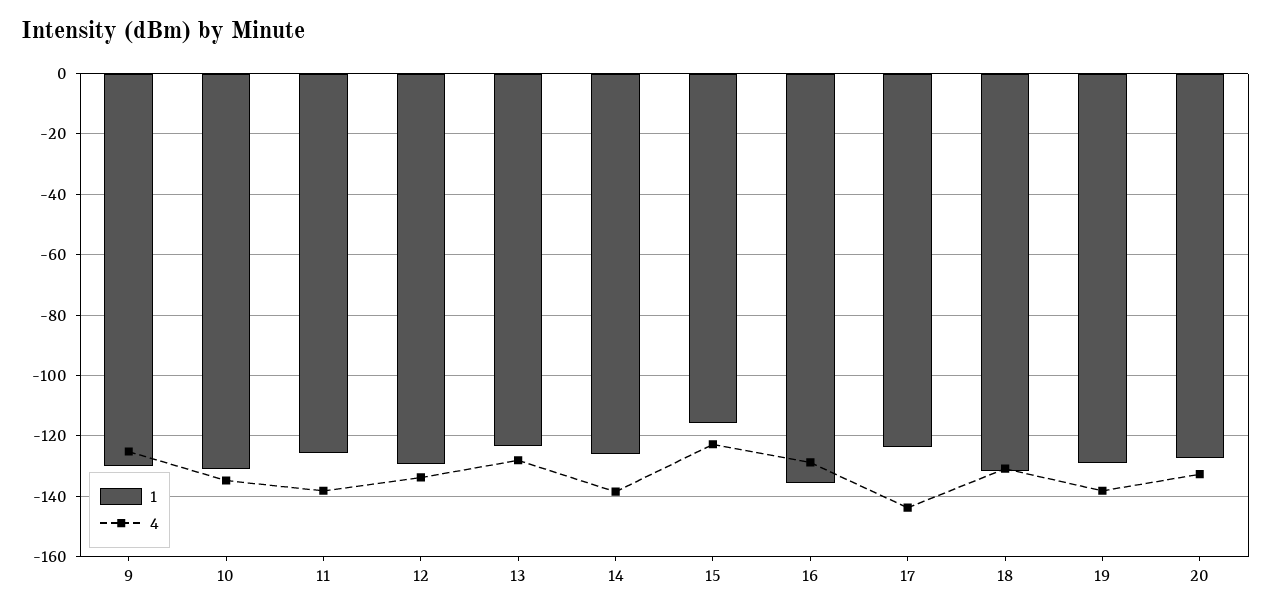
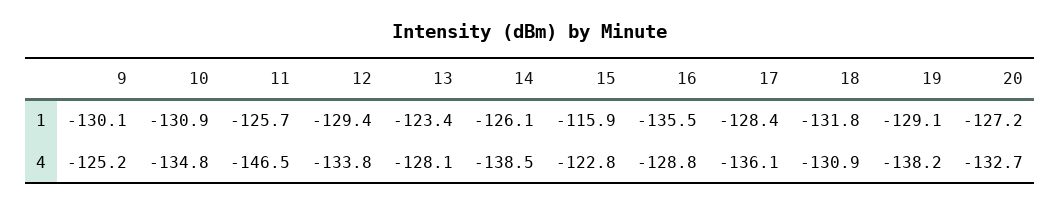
  {
    "1": {
      "9": -130.1,
      "10": -130.9,
      "11": -125.7,
      "12": -129.4,
      "13": -123.4,
      "14": -126.1,
      "15": -115.9,
      "16": -135.5,
-     "17": -124,
+     "17": -128.4,
      "18": -131.8,
      "19": -129.1,
      "20": -127.2
    },
    "4": {
      "9": -125.2,
      "10": -134.8,
-     "11": -138,
+     "11": -146.5,
      "12": -133.8,
      "13": -128.1,
      "14": -138.5,
      "15": -122.8,
      "16": -128.8,
-     "17": -144,
+     "17": -136.1,
      "18": -130.9,
      "19": -138.2,
      "20": -132.7
    }
  }

